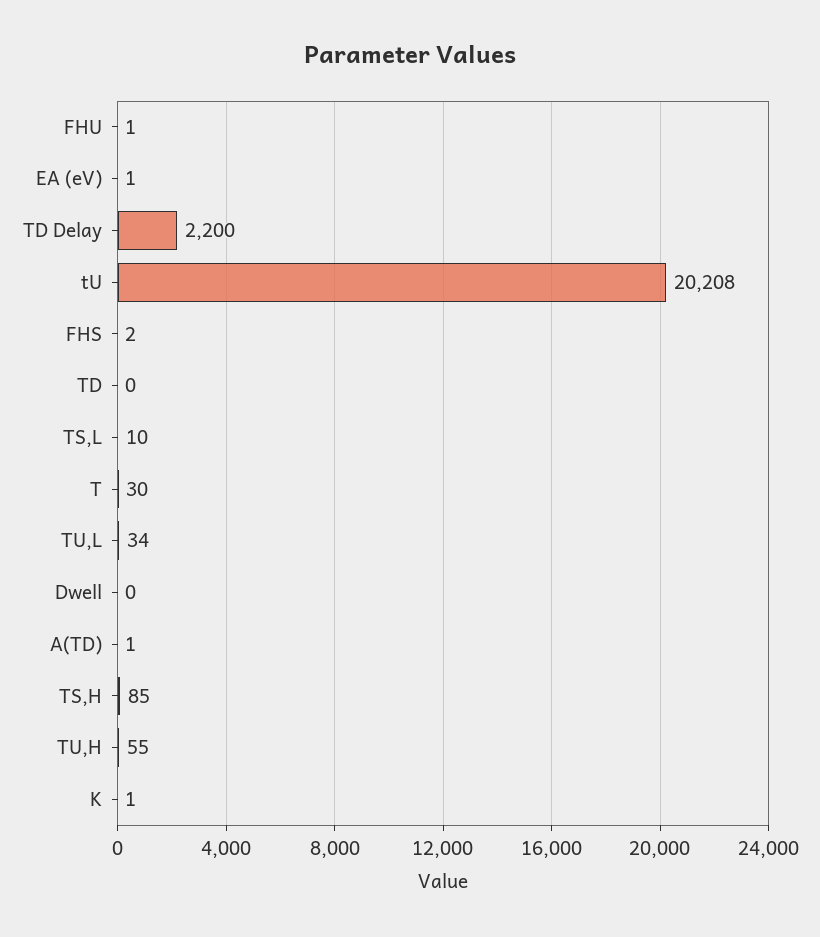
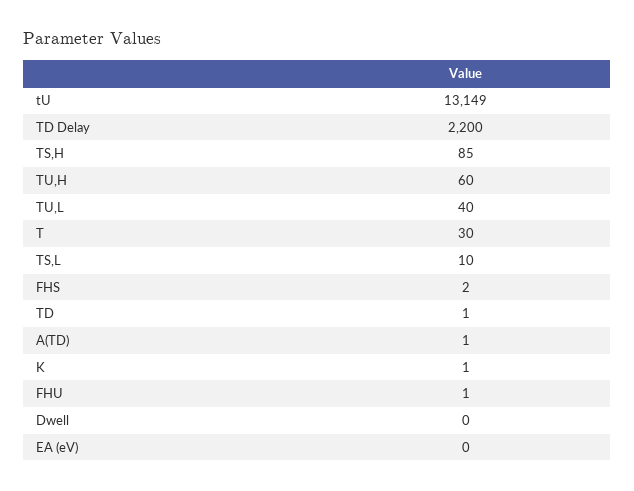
  {
    "FHU": 1,
-   "EA (eV)": 1,
+   "EA (eV)": 0,
    "TD Delay": 2200,
-   "tU": 20208,
+   "tU": 13149,
    "FHS": 2,
-   "TD": 0,
+   "TD": 1,
    "TS,L": 10,
    "T": 30,
-   "TU,L": 34,
+   "TU,L": 40,
    "Dwell": 0,
    "A(TD)": 1,
    "TS,H": 85,
-   "TU,H": 55,
+   "TU,H": 60,
    "K": 1
  }

